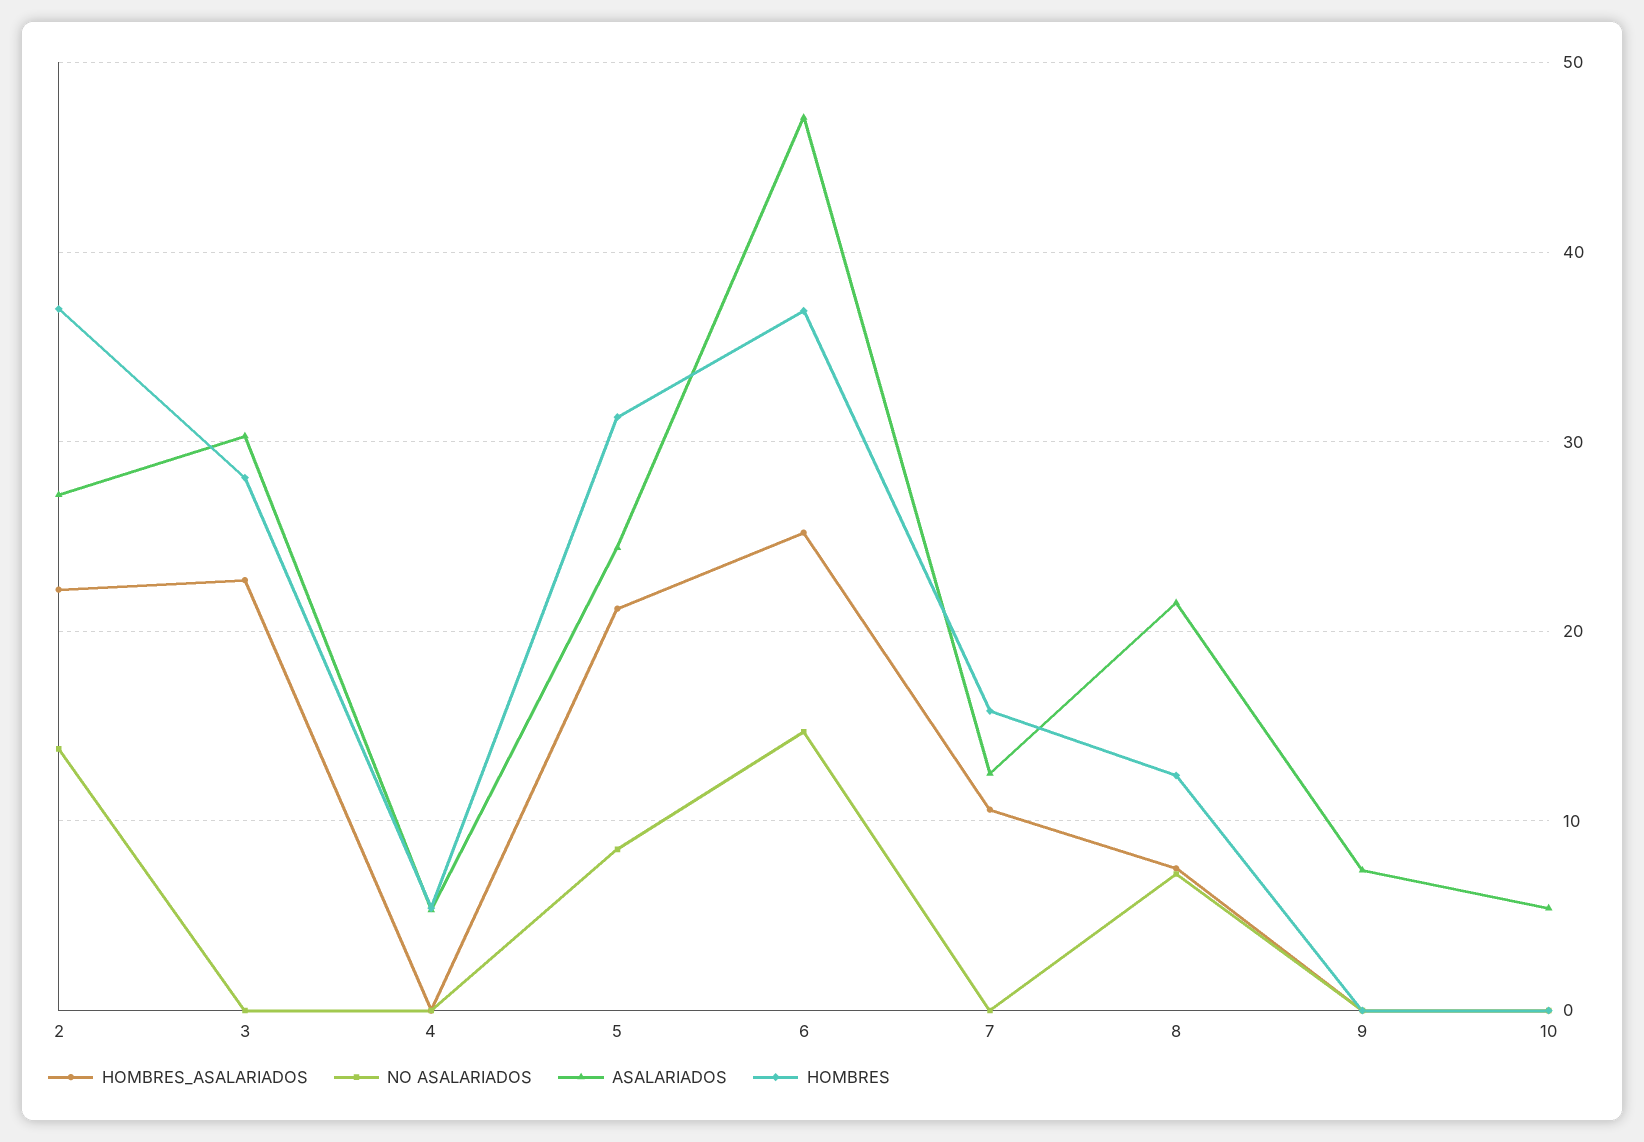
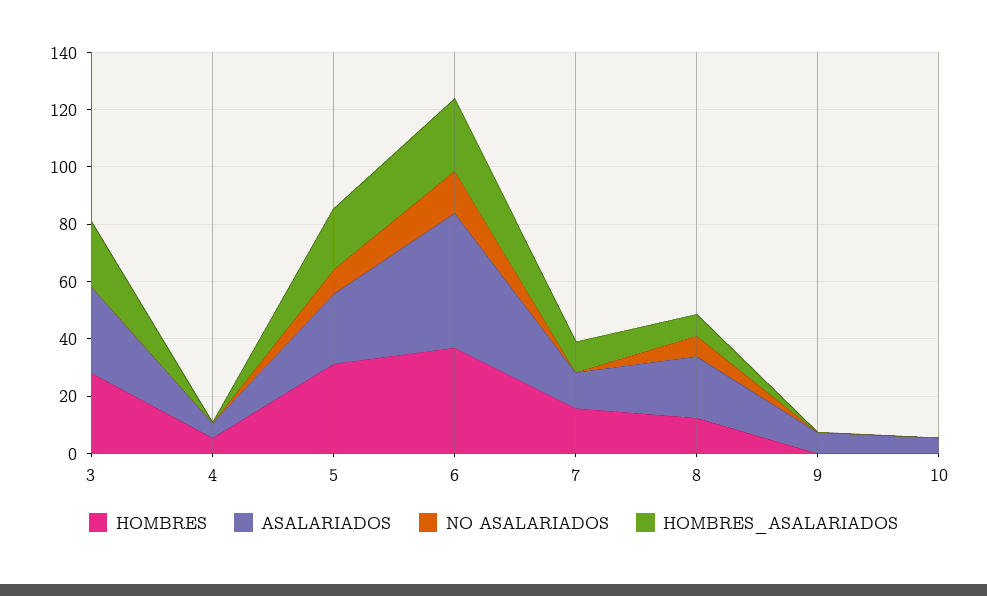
  {
    "HOMBRES_ASALARIADOS": {
-     "2": 22,
      "3": 23,
      "4": 0,
      "5": 21,
      "6": 25,
      "7": 11,
      "8": 8,
      "9": 0,
      "10": 0
    },
    "NO ASALARIADOS": {
-     "2": 14,
      "3": 0,
      "4": 0,
      "5": 9,
      "6": 15,
      "7": 0,
      "8": 7,
      "9": 0,
      "10": 0
    },
    "ASALARIADOS": {
-     "2": 27,
      "3": 30,
      "4": 5,
      "5": 24,
      "6": 47,
      "7": 13,
      "8": 22,
      "9": 7,
      "10": 5
    },
    "HOMBRES": {
-     "2": 37,
      "3": 28,
      "4": 5,
      "5": 31,
      "6": 37,
      "7": 16,
      "8": 12,
      "9": 0,
      "10": 0
    }
  }

